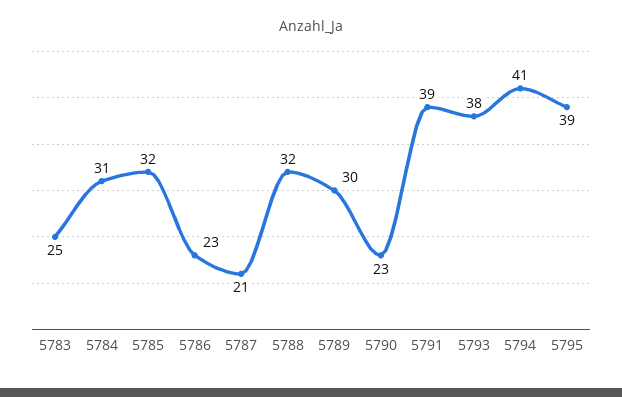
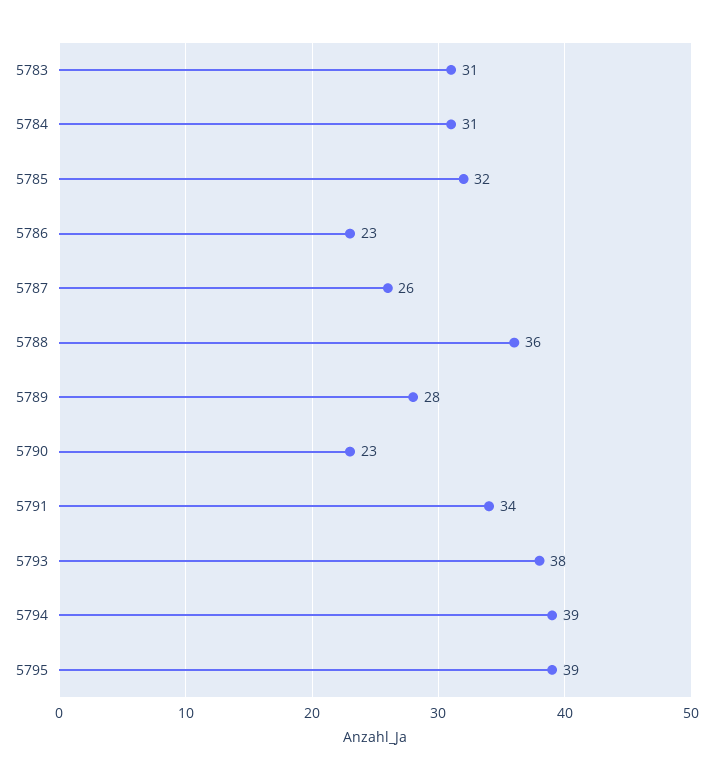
  {
-   "5783": 25,
+   "5783": 31,
    "5784": 31,
    "5785": 32,
    "5786": 23,
-   "5787": 21,
+   "5787": 26,
-   "5788": 32,
+   "5788": 36,
-   "5789": 30,
+   "5789": 28,
    "5790": 23,
-   "5791": 39,
+   "5791": 34,
    "5793": 38,
-   "5794": 41,
+   "5794": 39,
    "5795": 39
  }

